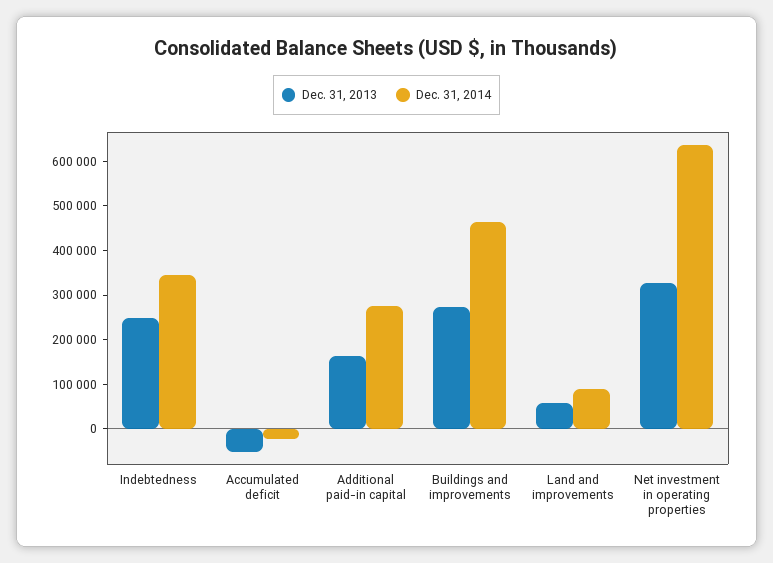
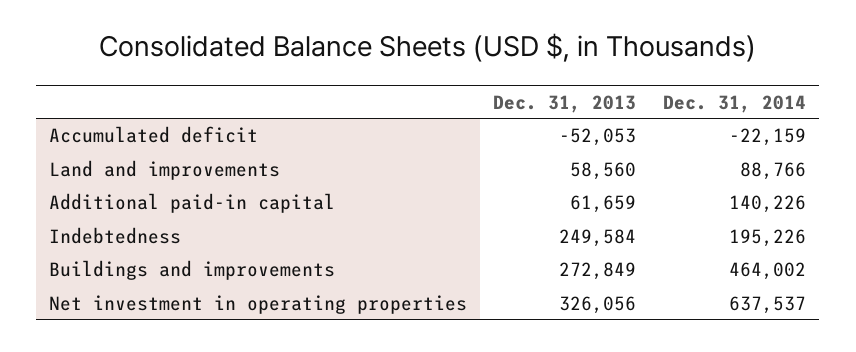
  {
    "Dec. 31, 2013": {
      "Indebtedness": 249584,
      "Accumulated deficit": -52053,
-     "Additional paid-in capital": 160000,
+     "Additional paid-in capital": 61659,
      "Buildings and improvements": 272849,
      "Land and improvements": 58560,
      "Net investment in operating properties": 326056
    },
    "Dec. 31, 2014": {
-     "Indebtedness": 340000,
+     "Indebtedness": 195226,
      "Accumulated deficit": -22159,
-     "Additional paid-in capital": 280000,
+     "Additional paid-in capital": 140226,
      "Buildings and improvements": 464002,
      "Land and improvements": 88766,
      "Net investment in operating properties": 637537
    }
  }

